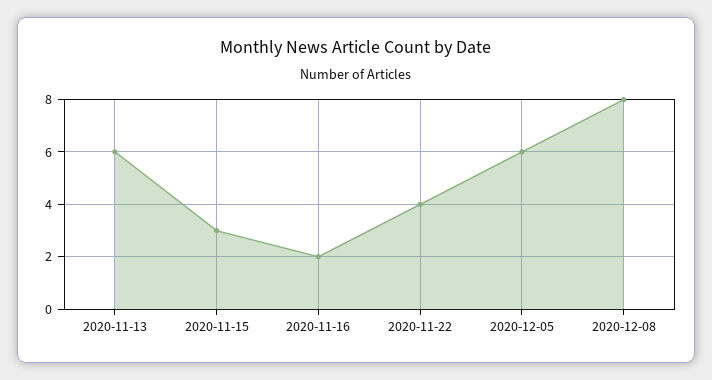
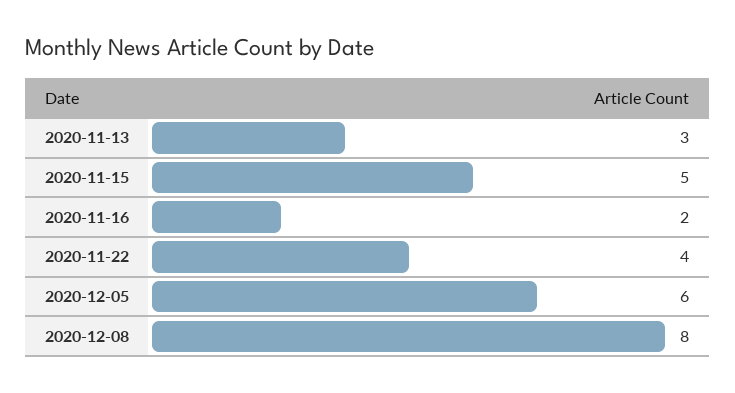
  {
-   "2020-11-13": 6,
+   "2020-11-13": 3,
-   "2020-11-15": 3,
+   "2020-11-15": 5,
    "2020-11-16": 2,
    "2020-11-22": 4,
    "2020-12-05": 6,
    "2020-12-08": 8
  }

